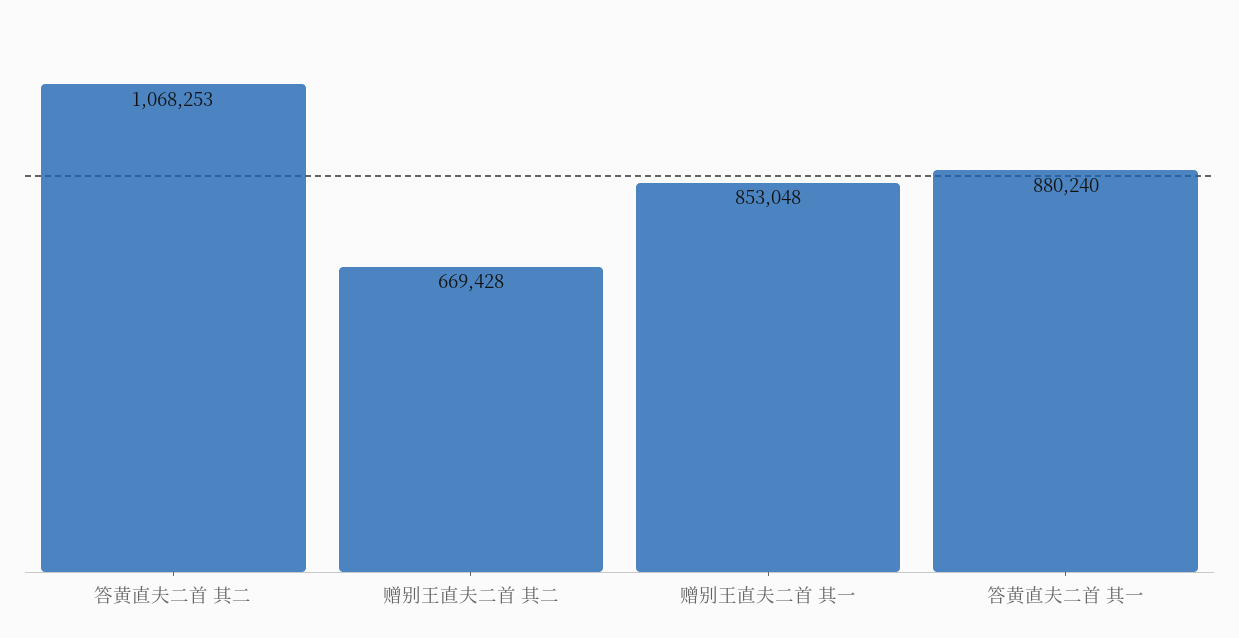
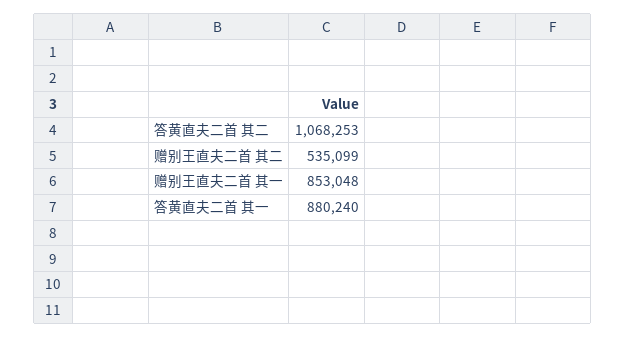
  {
    "答黄直夫二首 其二": 1068253,
-   "赠别王直夫二首 其二": 669428,
+   "赠别王直夫二首 其二": 535099,
    "赠别王直夫二首 其一": 853048,
    "答黄直夫二首 其一": 880240
  }

